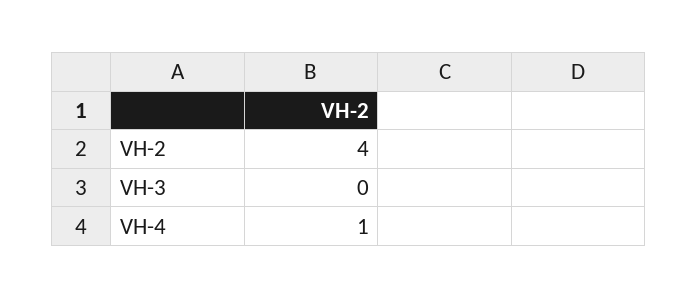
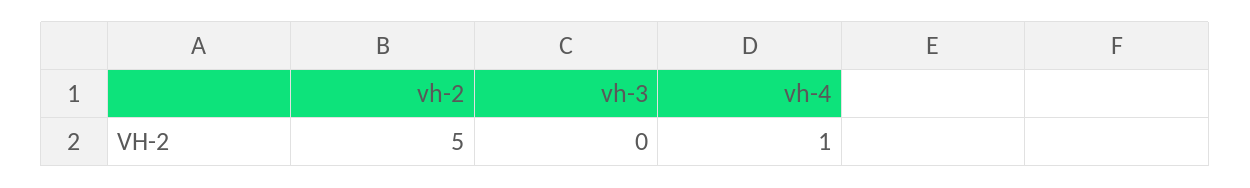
  {
-   "VH-2": 4,
+   "VH-2": 5,
    "VH-3": 0,
    "VH-4": 1
  }

